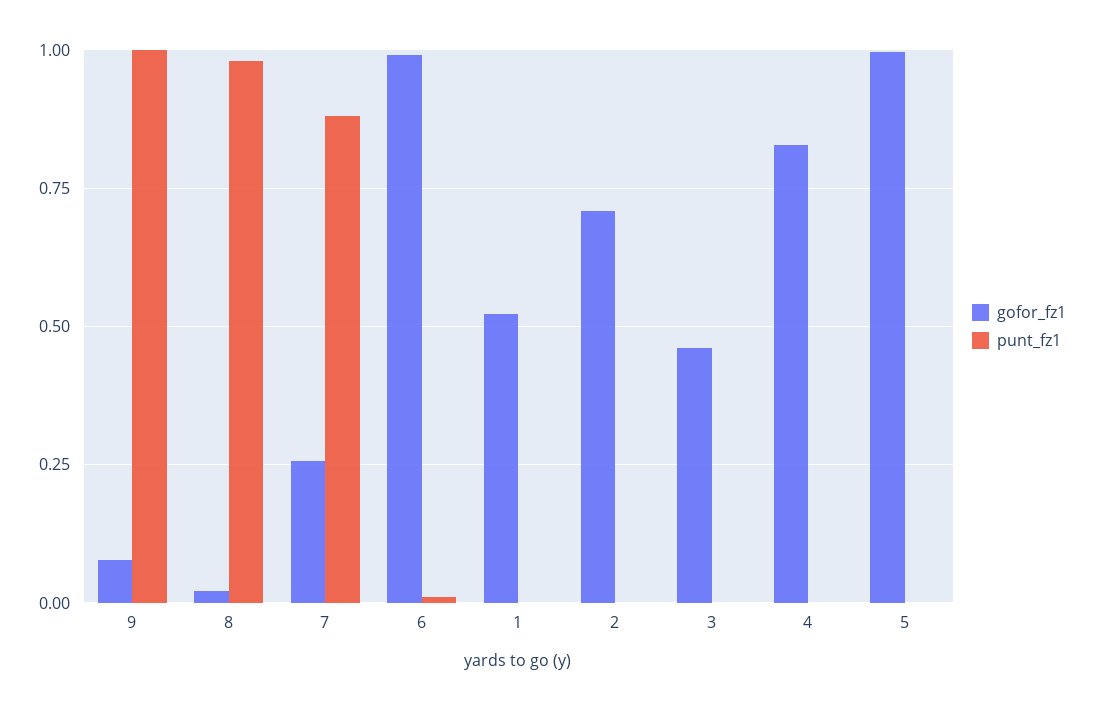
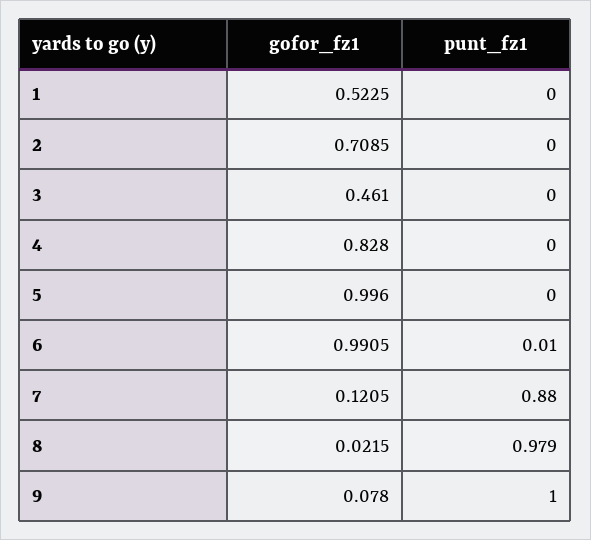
  {
    "gofor_fz1": {
      "9": 0.078,
      "8": 0.0215,
-     "7": 0.25,
+     "7": 0.1205,
      "6": 0.9905,
      "1": 0.5225,
      "2": 0.7085,
      "3": 0.461,
      "4": 0.828,
      "5": 0.996
    },
    "punt_fz1": {
      "9": 1,
      "8": 0.979,
      "7": 0.88,
      "6": 0.01,
      "1": 0,
      "2": 0,
      "3": 0,
      "4": 0,
      "5": 0
    }
  }

